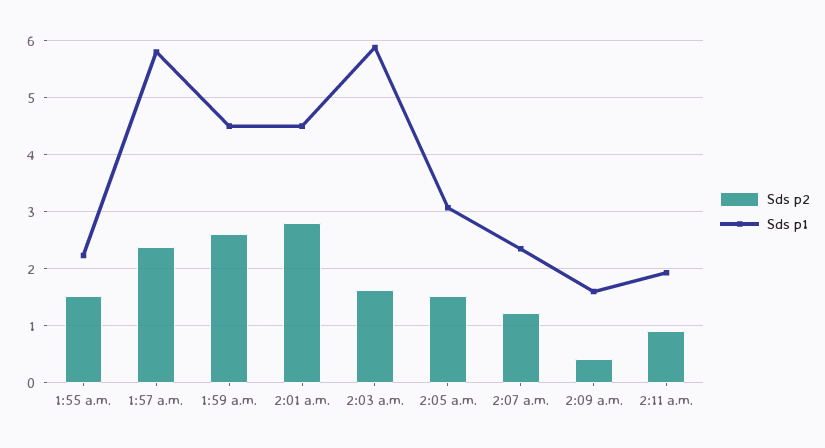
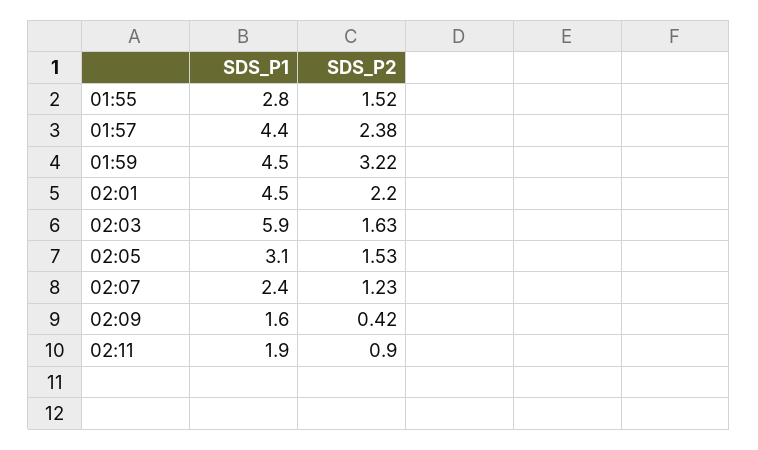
  {
    "Sds p2": {
      "1:55 a.m.": 1.52,
      "1:57 a.m.": 2.38,
-     "1:59 a.m.": 2.6,
+     "1:59 a.m.": 3.22,
-     "2:01 a.m.": 2.8,
+     "2:01 a.m.": 2.2,
      "2:03 a.m.": 1.63,
      "2:05 a.m.": 1.53,
      "2:07 a.m.": 1.23,
      "2:09 a.m.": 0.42,
      "2:11 a.m.": 0.9
    },
    "Sds p1": {
-     "1:55 a.m.": 2.2,
+     "1:55 a.m.": 2.8,
-     "1:57 a.m.": 5.8,
+     "1:57 a.m.": 4.4,
      "1:59 a.m.": 4.5,
      "2:01 a.m.": 4.5,
      "2:03 a.m.": 5.9,
      "2:05 a.m.": 3.1,
      "2:07 a.m.": 2.4,
      "2:09 a.m.": 1.6,
      "2:11 a.m.": 1.9
    }
  }

